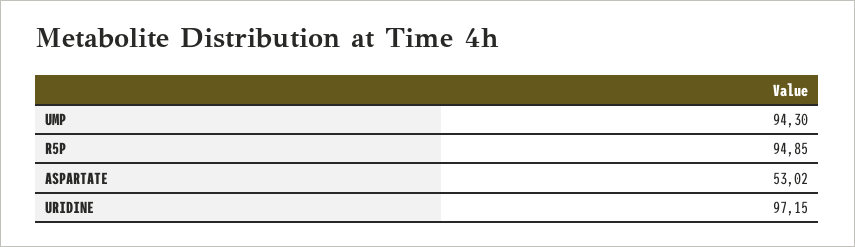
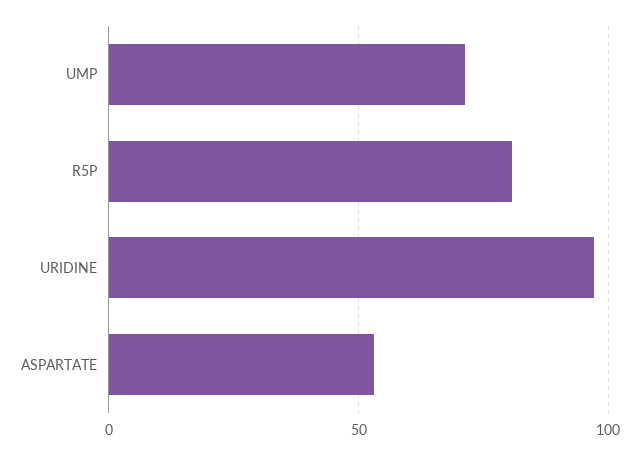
  {
-   "UMP": 94.3,
+   "UMP": 70,
-   "R5P": 94.85,
+   "R5P": 80,
    "ASPARTATE": 53.02,
    "URIDINE": 97.15
  }

